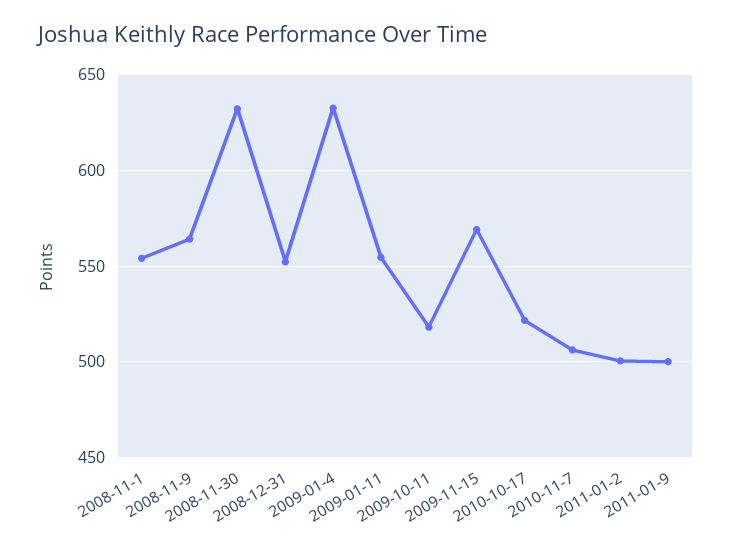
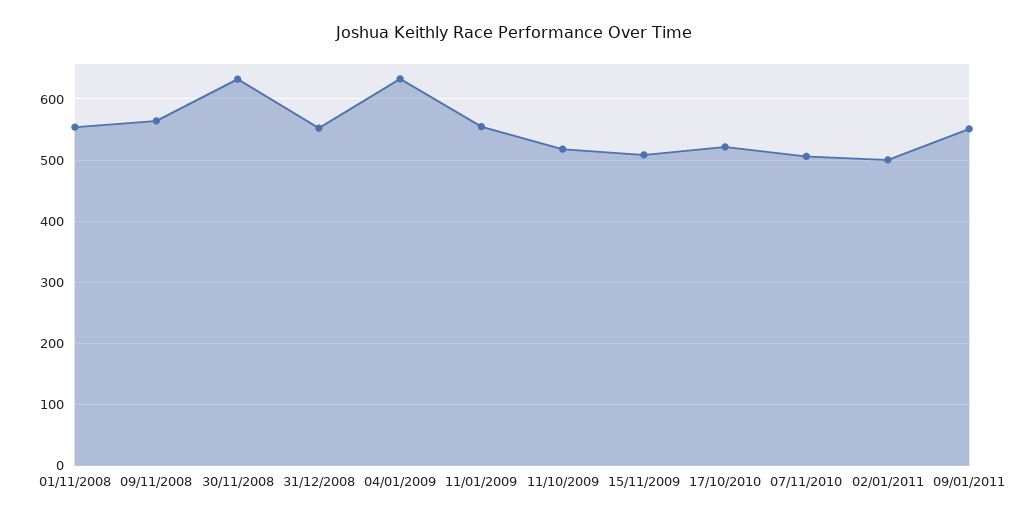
  {
    "2008-11-1": 555,
    "2008-11-9": 565,
    "2008-11-30": 630,
    "2008-12-31": 550,
    "2009-01-4": 635,
    "2009-01-11": 555,
    "2009-10-11": 520,
-   "2009-11-15": 570,
+   "2009-11-15": 510,
    "2010-10-17": 520,
    "2010-11-7": 505,
    "2011-01-2": 500,
-   "2011-01-9": 500
+   "2011-01-9": 550
  }

